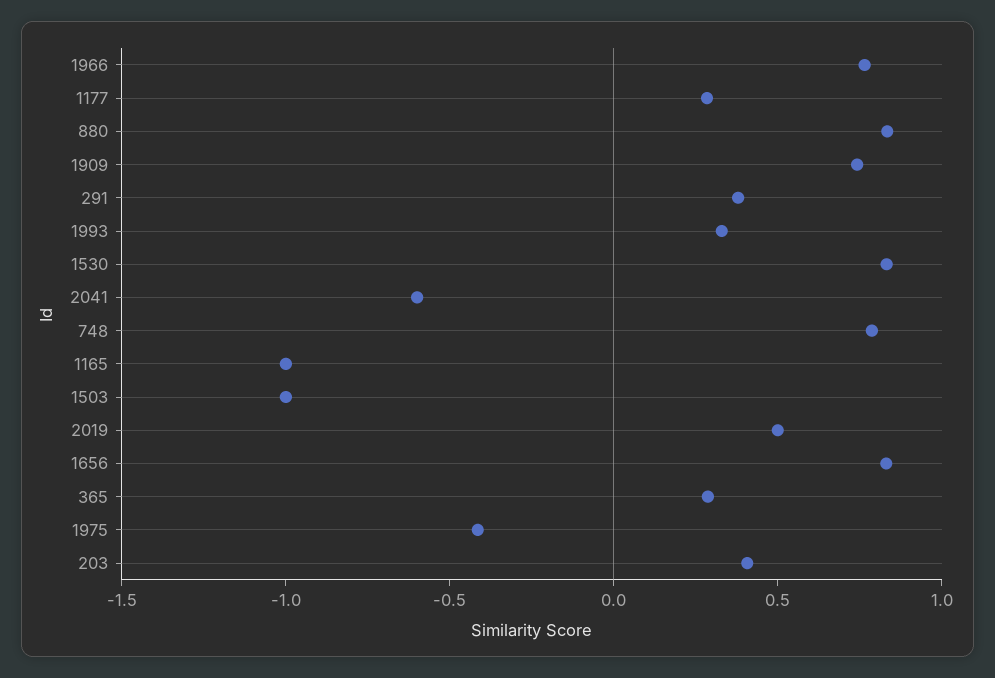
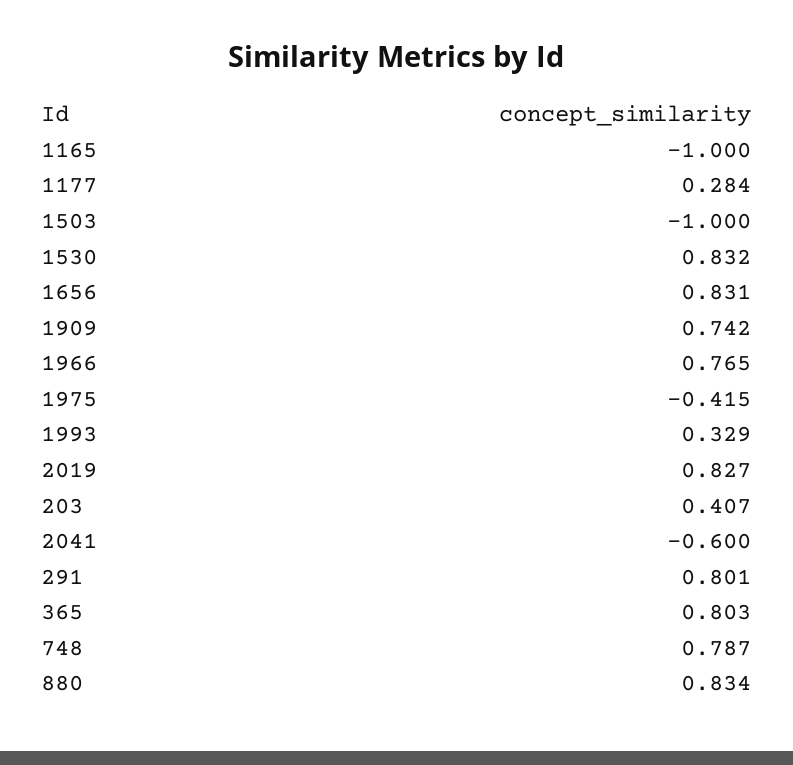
  {
    "1966": 0.765,
    "1177": 0.284,
    "880": 0.834,
    "1909": 0.742,
-   "291": 0.4,
+   "291": 0.801,
    "1993": 0.329,
    "1530": 0.832,
    "2041": -0.6,
    "748": 0.787,
    "1165": -1,
    "1503": -1,
-   "2019": 0.5,
+   "2019": 0.827,
    "1656": 0.831,
-   "365": 0.3,
+   "365": 0.803,
    "1975": -0.415,
    "203": 0.407
  }

